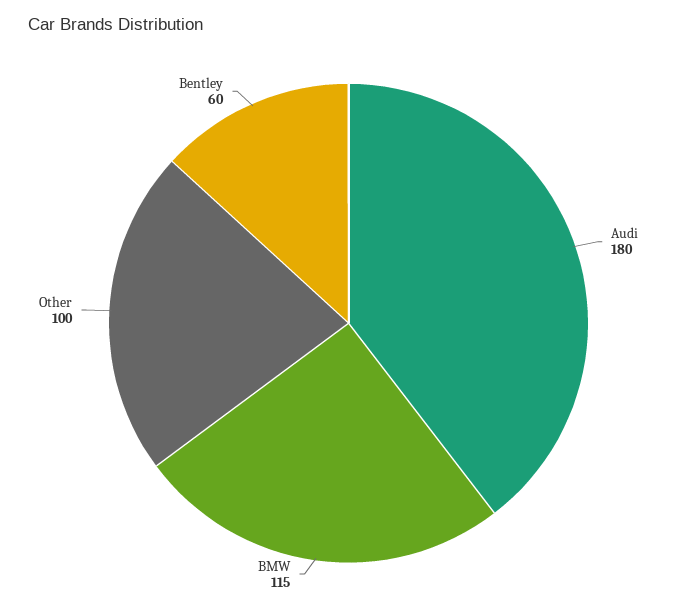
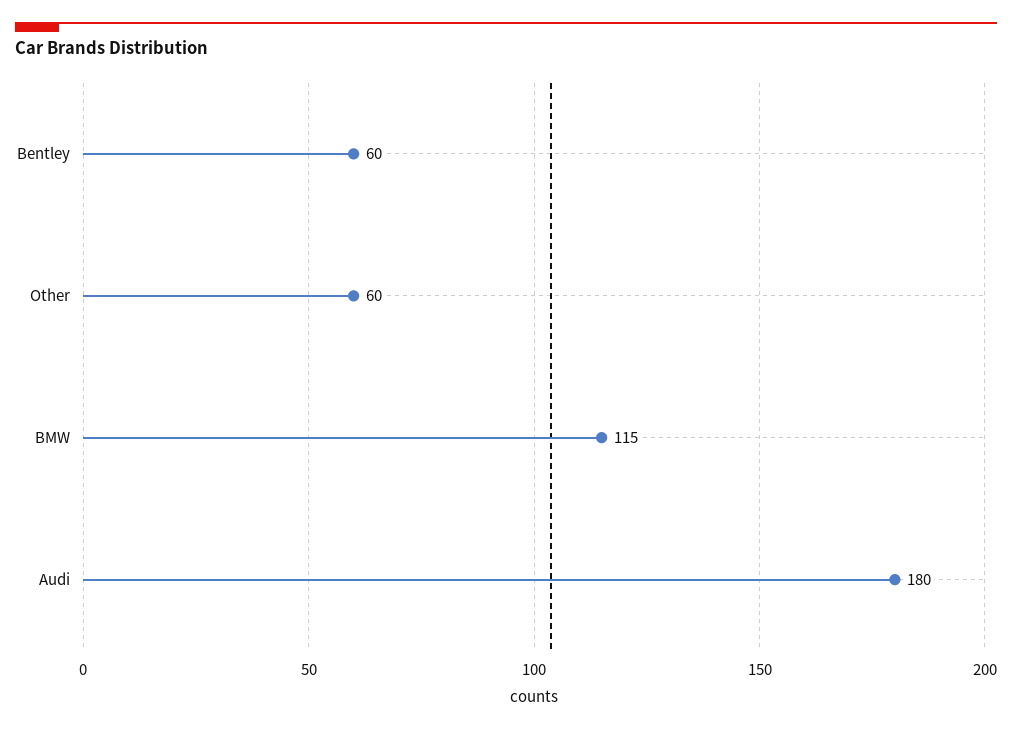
  {
    "Audi": 180,
    "BMW": 115,
-   "Other": 100,
+   "Other": 60,
    "Bentley": 60
  }

